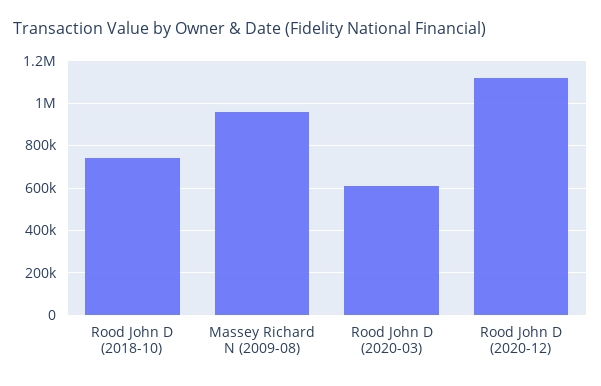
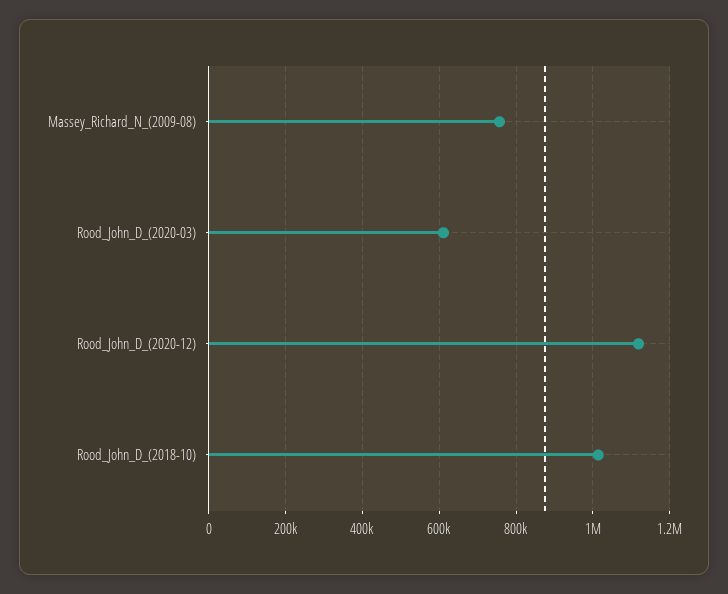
  {
-   "Rood John D (2018-10)": 750000,
+   "Rood John D (2018-10)": 1020000,
-   "Massey Richard N (2009-08)": 950000,
+   "Massey Richard N (2009-08)": 760000,
    "Rood John D (2020-03)": 620000,
    "Rood John D (2020-12)": 1120000
  }

